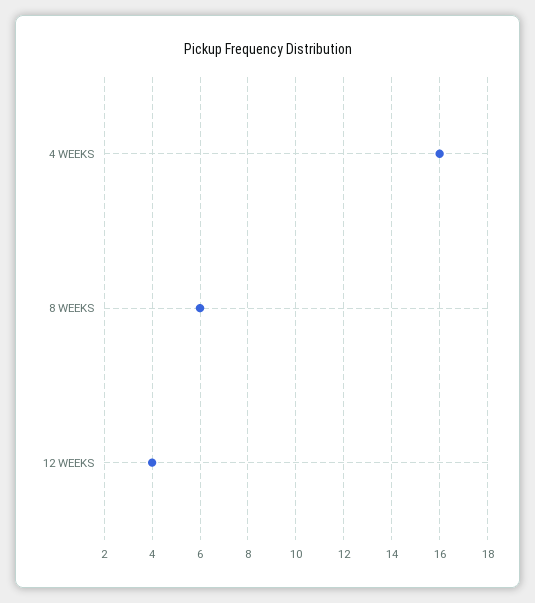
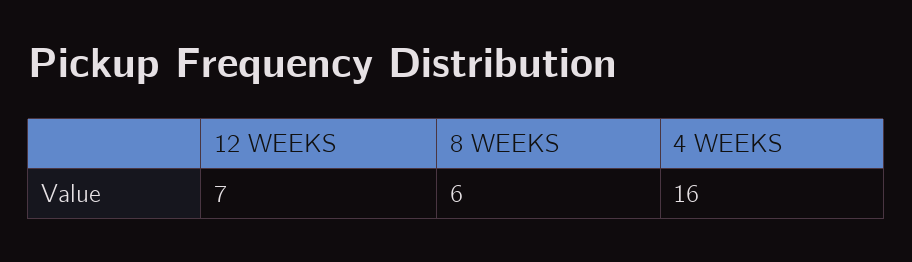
  {
    "4 WEEKS": 16,
    "8 WEEKS": 6,
-   "12 WEEKS": 4
+   "12 WEEKS": 7
  }

